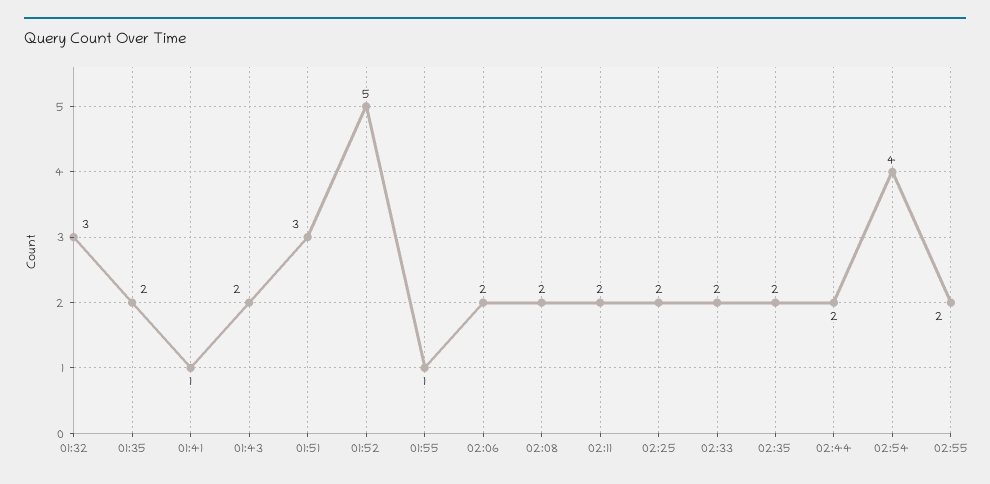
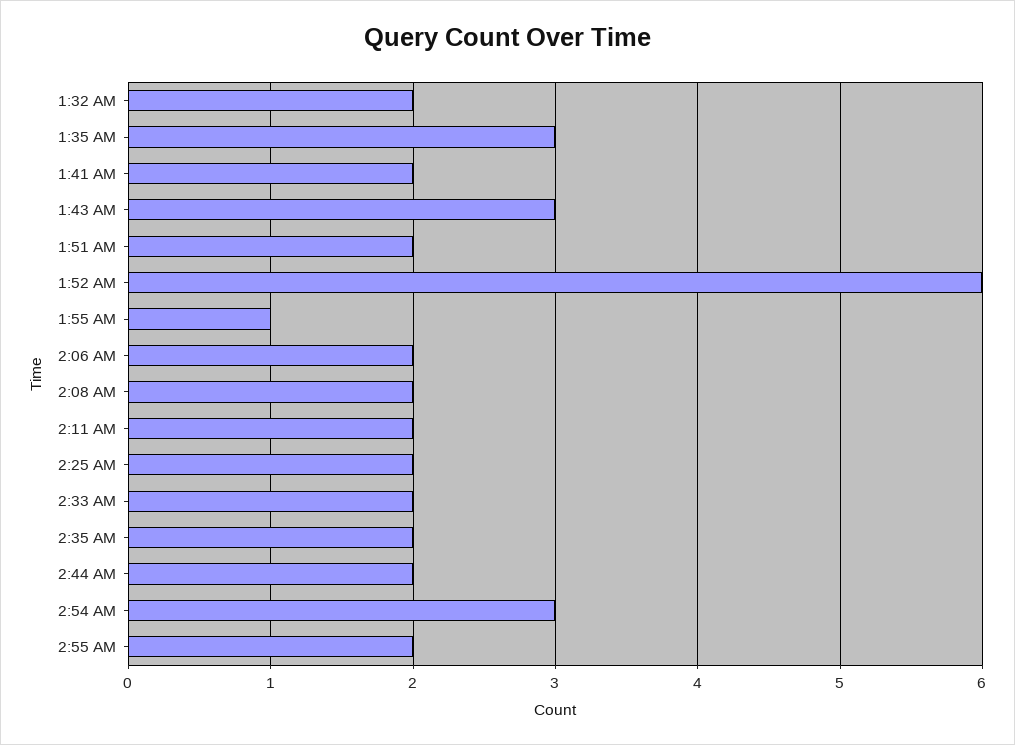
  {
-   "01:32": 3,
+   "01:32": 2,
-   "01:35": 2,
+   "01:35": 3,
-   "01:41": 1,
+   "01:41": 2,
-   "01:43": 2,
+   "01:43": 3,
-   "01:51": 3,
+   "01:51": 2,
-   "01:52": 5,
+   "01:52": 6,
    "01:55": 1,
    "02:06": 2,
    "02:08": 2,
    "02:11": 2,
    "02:25": 2,
    "02:33": 2,
    "02:35": 2,
    "02:44": 2,
-   "02:54": 4,
+   "02:54": 3,
    "02:55": 2
  }

